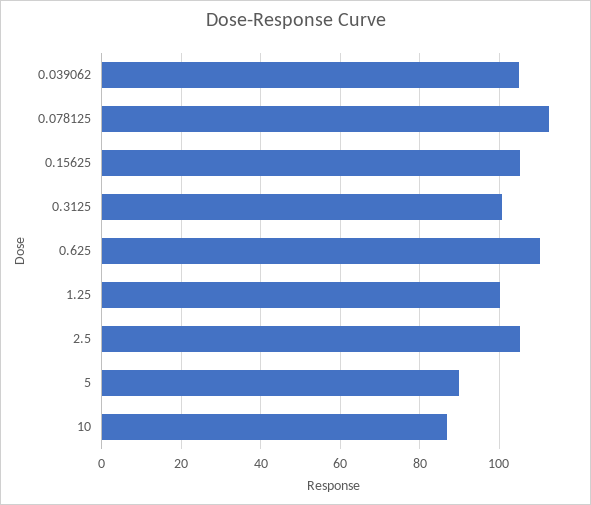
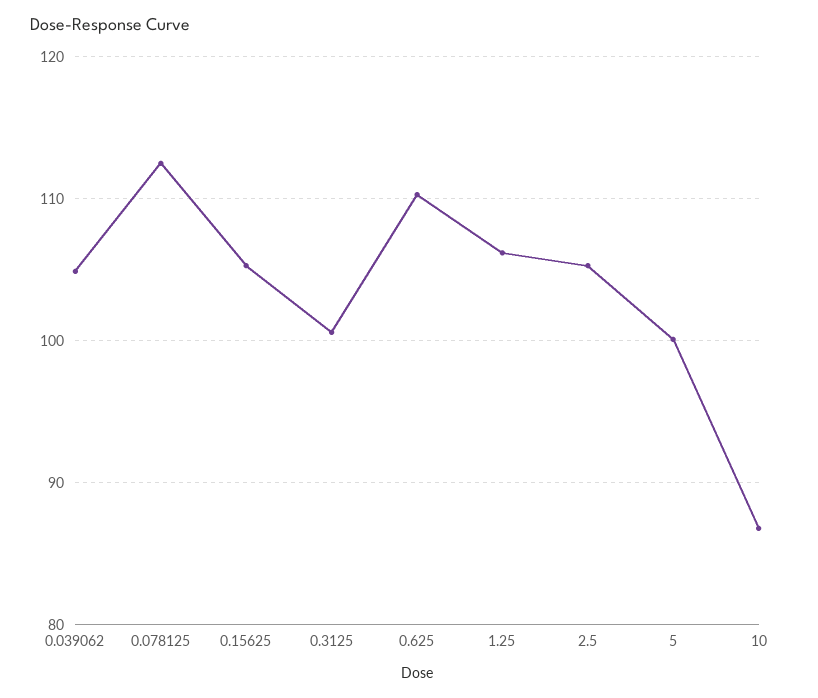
  {
    "0.039062": 105,
    "0.078125": 113,
    "0.15625": 105,
    "0.3125": 101,
    "0.625": 110,
-   "1.25": 100,
+   "1.25": 106,
    "2.5": 105,
-   "5": 90,
+   "5": 100,
    "10": 87
  }

